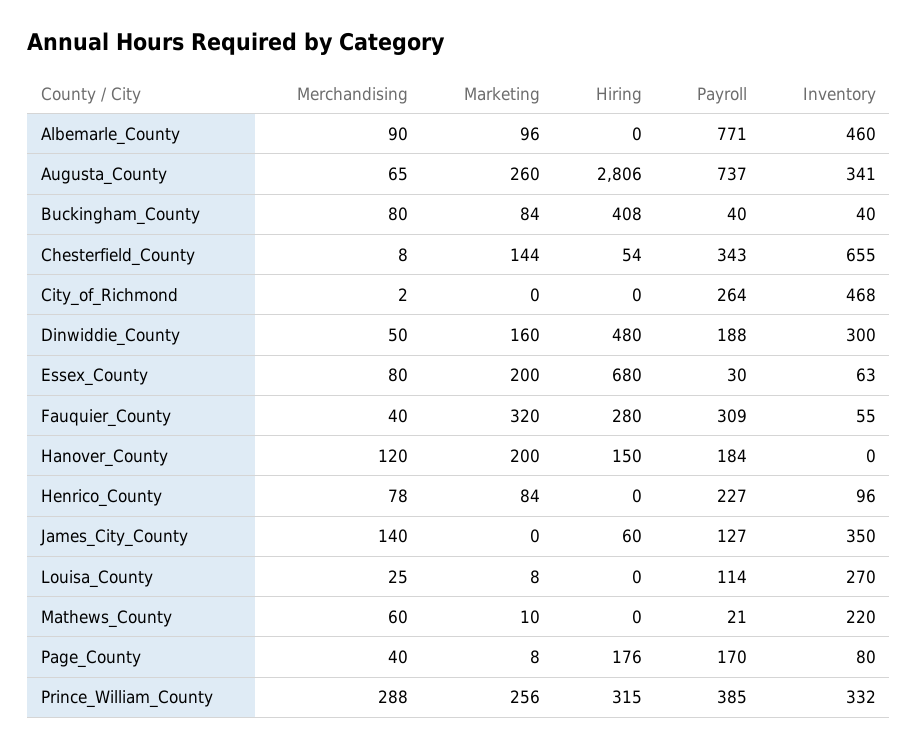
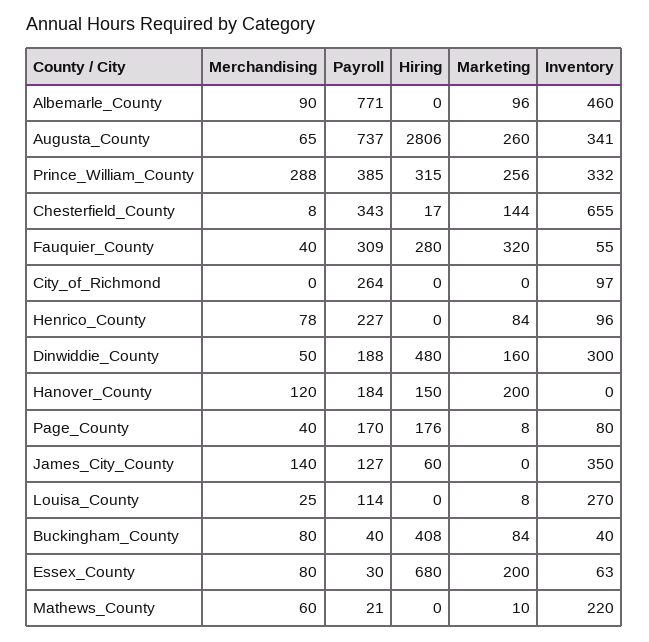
  {
    "Merchandising": {
      "Albemarle_County": 90,
      "Augusta_County": 65,
      "Buckingham_County": 80,
      "Chesterfield_County": 8,
-     "City_of_Richmond": 2,
+     "City_of_Richmond": 0,
      "Dinwiddie_County": 50,
      "Essex_County": 80,
      "Fauquier_County": 40,
      "Hanover_County": 120,
      "Henrico_County": 78,
      "James_City_County": 140,
      "Louisa_County": 25,
      "Mathews_County": 60,
      "Page_County": 40,
      "Prince_William_County": 288
    },
    "Marketing": {
      "Albemarle_County": 96,
      "Augusta_County": 260,
      "Buckingham_County": 84,
      "Chesterfield_County": 144,
      "City_of_Richmond": 0,
      "Dinwiddie_County": 160,
      "Essex_County": 200,
      "Fauquier_County": 320,
      "Hanover_County": 200,
      "Henrico_County": 84,
      "James_City_County": 0,
      "Louisa_County": 8,
      "Mathews_County": 10,
      "Page_County": 8,
      "Prince_William_County": 256
    },
    "Hiring": {
      "Albemarle_County": 0,
      "Augusta_County": 2806,
      "Buckingham_County": 408,
-     "Chesterfield_County": 54,
+     "Chesterfield_County": 17,
      "City_of_Richmond": 0,
      "Dinwiddie_County": 480,
      "Essex_County": 680,
      "Fauquier_County": 280,
      "Hanover_County": 150,
      "Henrico_County": 0,
      "James_City_County": 60,
      "Louisa_County": 0,
      "Mathews_County": 0,
      "Page_County": 176,
      "Prince_William_County": 315
    },
    "Payroll": {
      "Albemarle_County": 771,
      "Augusta_County": 737,
      "Buckingham_County": 40,
      "Chesterfield_County": 343,
      "City_of_Richmond": 264,
      "Dinwiddie_County": 188,
      "Essex_County": 30,
      "Fauquier_County": 309,
      "Hanover_County": 184,
      "Henrico_County": 227,
      "James_City_County": 127,
      "Louisa_County": 114,
      "Mathews_County": 21,
      "Page_County": 170,
      "Prince_William_County": 385
    },
    "Inventory": {
      "Albemarle_County": 460,
      "Augusta_County": 341,
      "Buckingham_County": 40,
      "Chesterfield_County": 655,
-     "City_of_Richmond": 468,
+     "City_of_Richmond": 97,
      "Dinwiddie_County": 300,
      "Essex_County": 63,
      "Fauquier_County": 55,
      "Hanover_County": 0,
      "Henrico_County": 96,
      "James_City_County": 350,
      "Louisa_County": 270,
      "Mathews_County": 220,
      "Page_County": 80,
      "Prince_William_County": 332
    }
  }

